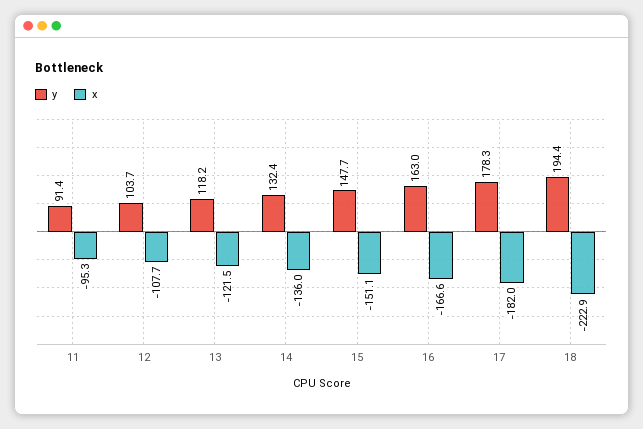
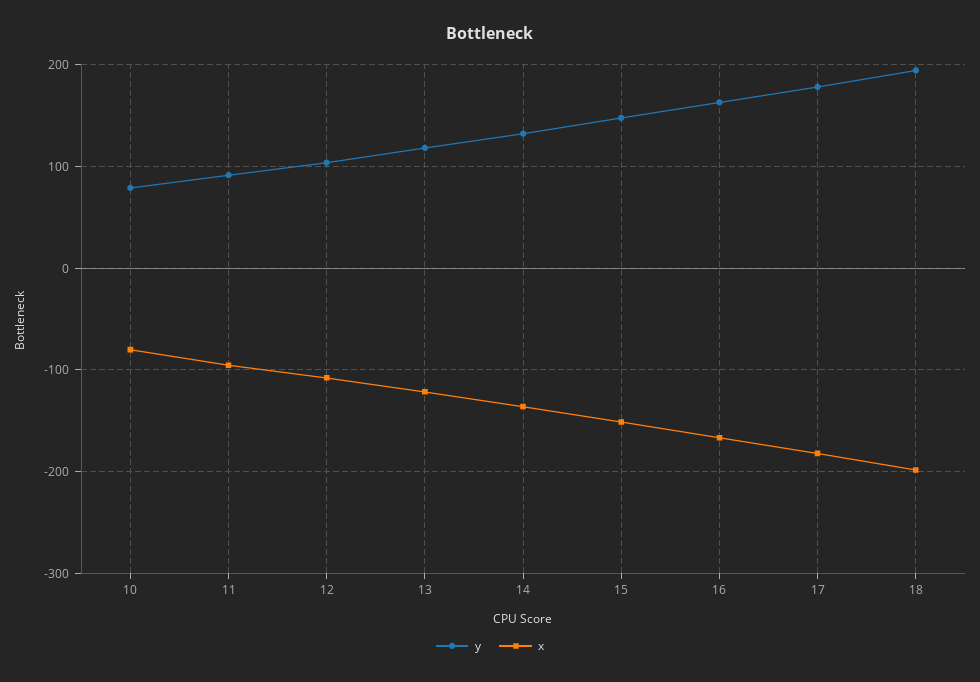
  {
    "y": {
      "11": 91.4,
      "12": 103.7,
      "13": 118.2,
      "14": 132.4,
      "15": 147.7,
      "16": 163,
      "17": 178.3,
-     "18": 194.4
+     "18": 194.4,
+     "10": 80
    },
    "x": {
      "11": -95.3,
      "12": -107.7,
      "13": -121.5,
      "14": -136,
      "15": -151.1,
      "16": -166.6,
      "17": -182,
-     "18": -222.9
+     "18": -200,
+     "10": -80
    }
  }

